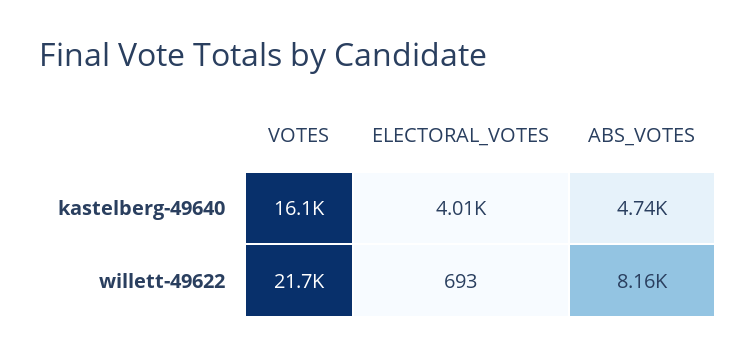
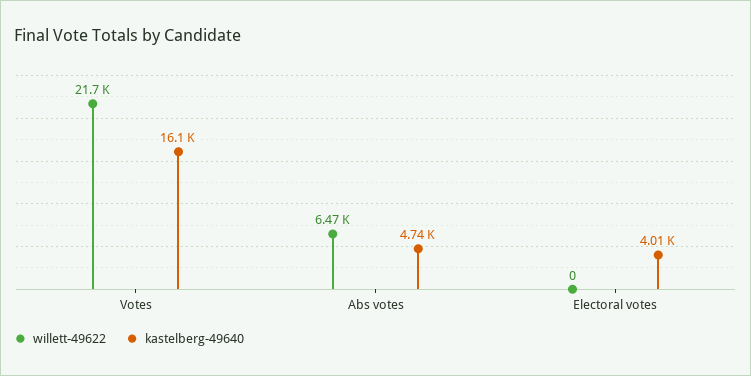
  {
    "kastelberg-49640": {
      "VOTES": 16100,
      "ELECTORAL_VOTES": 4010,
      "ABS_VOTES": 4740
    },
    "willett-49622": {
      "VOTES": 21700,
-     "ELECTORAL_VOTES": 693,
+     "ELECTORAL_VOTES": 0,
-     "ABS_VOTES": 8160
+     "ABS_VOTES": 6470
    }
  }

